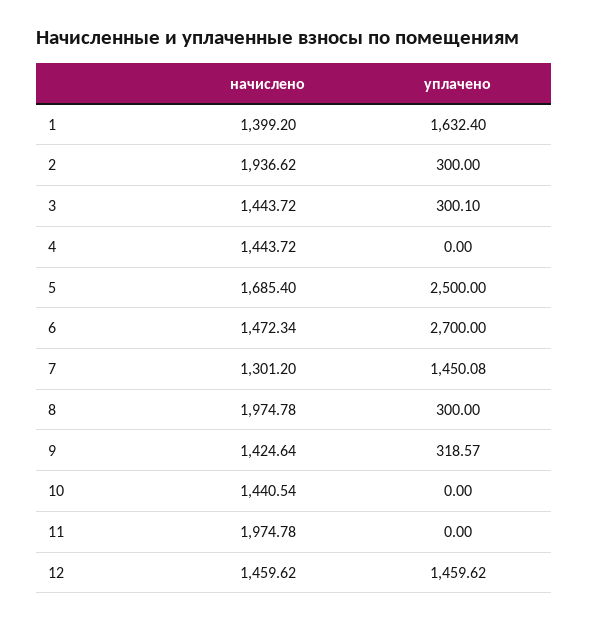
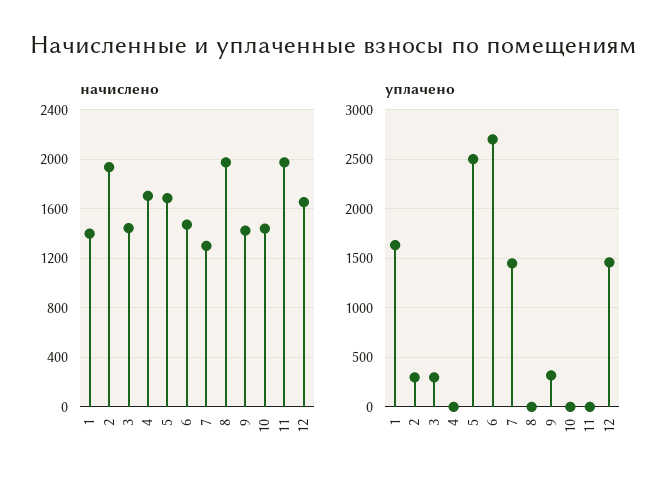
  {
    "начислено": {
      "1": 1399.2,
      "2": 1936.62,
      "3": 1443.72,
-     "4": 1443.72,
+     "4": 1700,
      "5": 1685.4,
      "6": 1472.34,
      "7": 1301.2,
      "8": 1974.78,
      "9": 1424.64,
      "10": 1440.54,
      "11": 1974.78,
-     "12": 1459.62
+     "12": 1650
    },
    "уплачено": {
      "1": 1632.4,
      "2": 300,
      "3": 300.1,
      "4": 0,
      "5": 2500,
      "6": 2700,
      "7": 1450.08,
-     "8": 300,
+     "8": 0,
      "9": 318.57,
      "10": 0,
      "11": 0,
      "12": 1459.62
    }
  }

